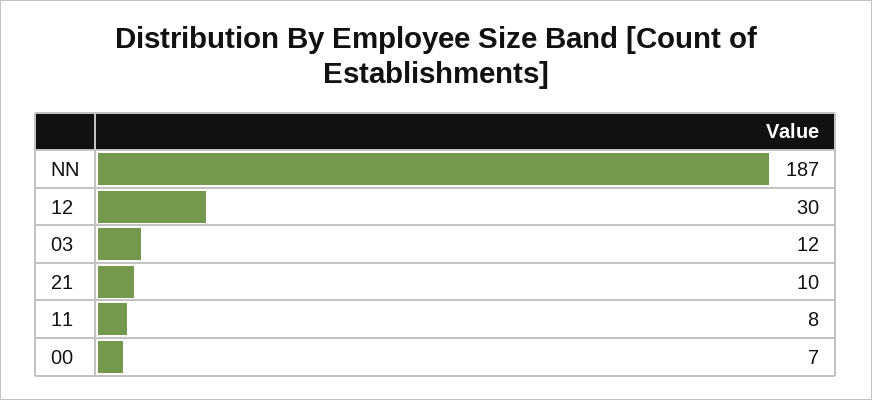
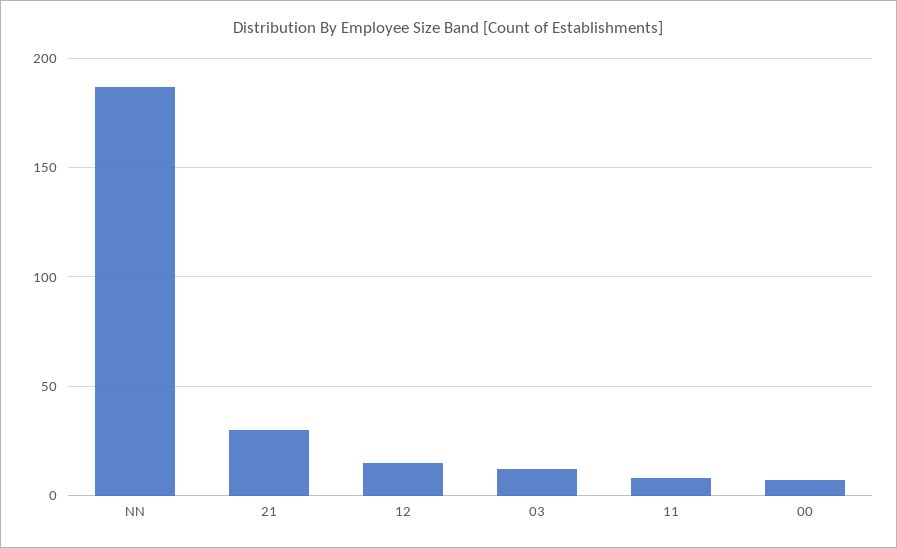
  {
    "NN": 187,
-   "12": 30,
+   "12": 15,
    "03": 12,
-   "21": 10,
+   "21": 30,
    "11": 8,
    "00": 7
  }

